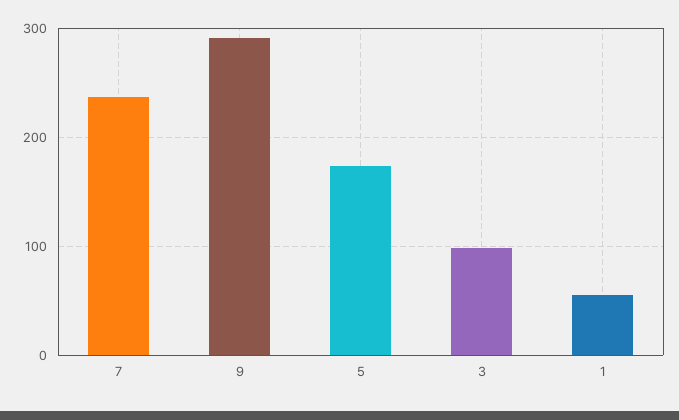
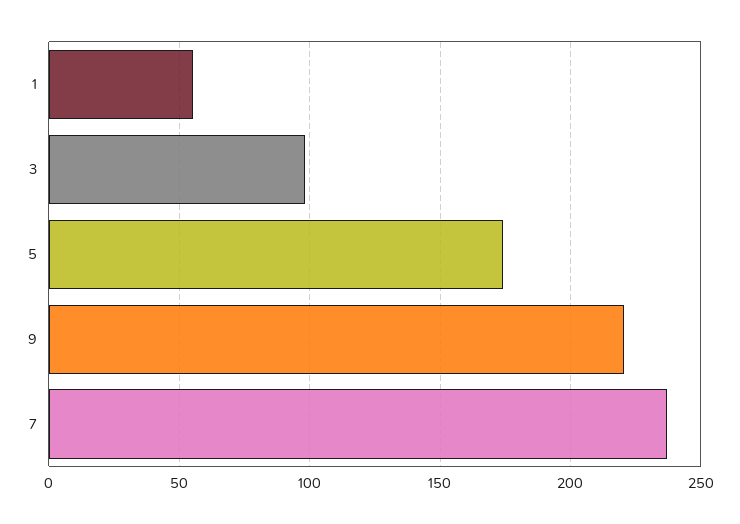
  {
    "7": 235,
-   "9": 290,
+   "9": 220,
    "5": 175,
    "3": 100,
    "1": 55
  }

